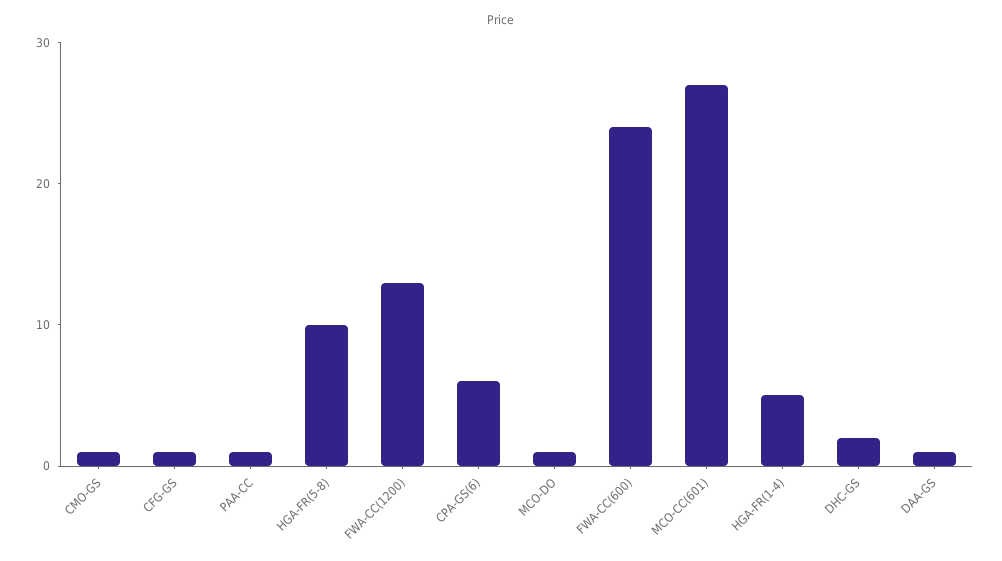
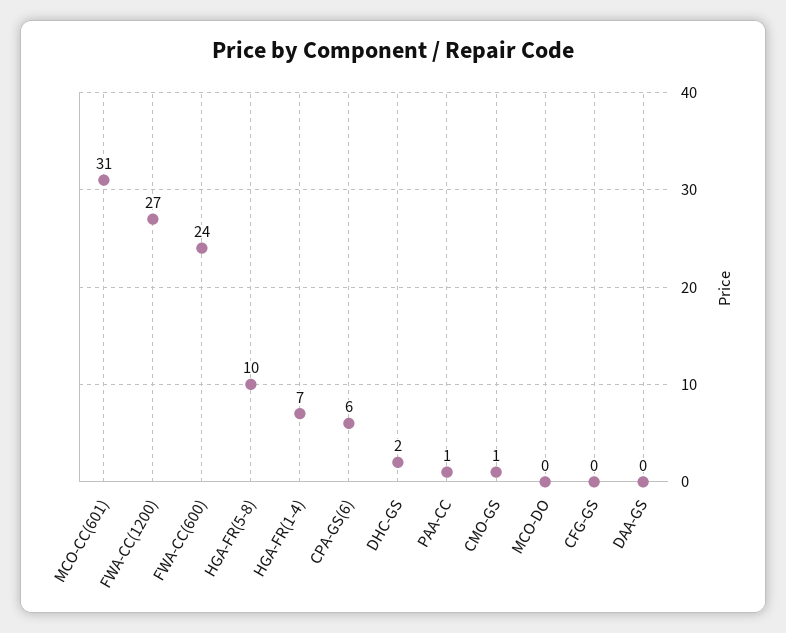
  {
    "CMO-GS": 1,
-   "CFG-GS": 1,
+   "CFG-GS": 0,
    "PAA-CC": 1,
    "HGA-FR(5-8)": 10,
-   "FWA-CC(1200)": 13,
+   "FWA-CC(1200)": 27,
    "CPA-GS(6)": 6,
-   "MCO-DO": 1,
+   "MCO-DO": 0,
    "FWA-CC(600)": 24,
-   "MCO-CC(601)": 27,
+   "MCO-CC(601)": 31,
-   "HGA-FR(1-4)": 5,
+   "HGA-FR(1-4)": 7,
    "DHC-GS": 2,
-   "DAA-GS": 1
+   "DAA-GS": 0
  }

